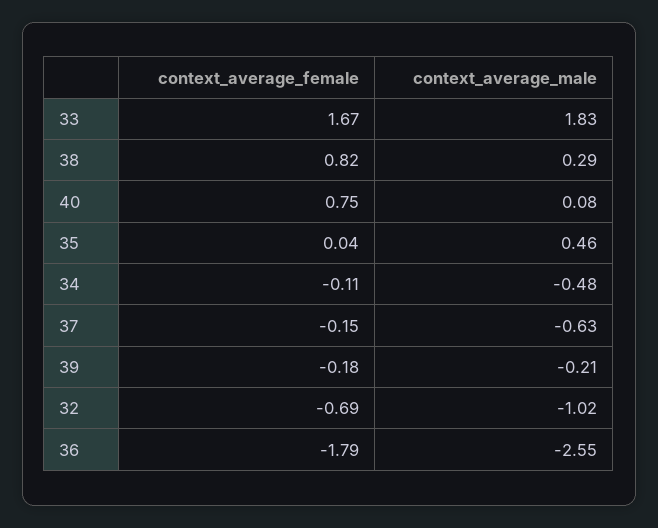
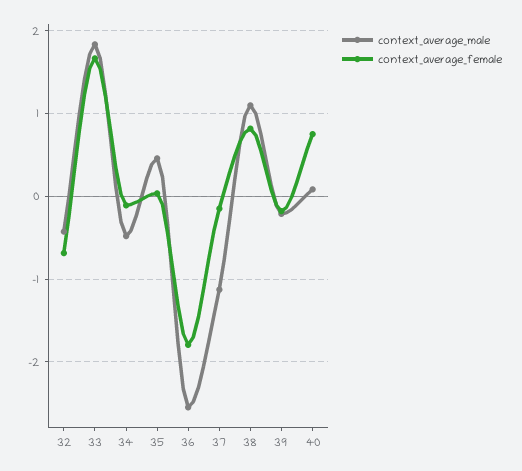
  {
    "context_average_female": {
      "33": 1.67,
      "38": 0.82,
      "40": 0.75,
      "35": 0.04,
      "34": -0.11,
      "37": -0.15,
      "39": -0.18,
      "32": -0.69,
      "36": -1.79
    },
    "context_average_male": {
      "33": 1.83,
-     "38": 0.29,
+     "38": 1.1,
      "40": 0.08,
      "35": 0.46,
      "34": -0.48,
-     "37": -0.63,
+     "37": -1.1,
      "39": -0.21,
-     "32": -1.02,
+     "32": -0.4,
      "36": -2.55
    }
  }

